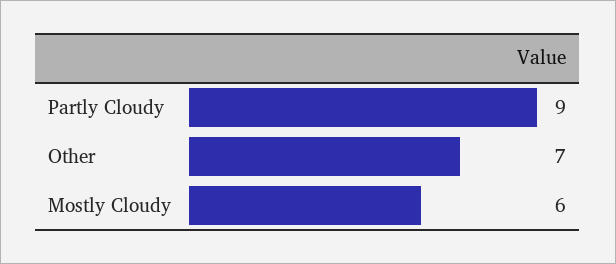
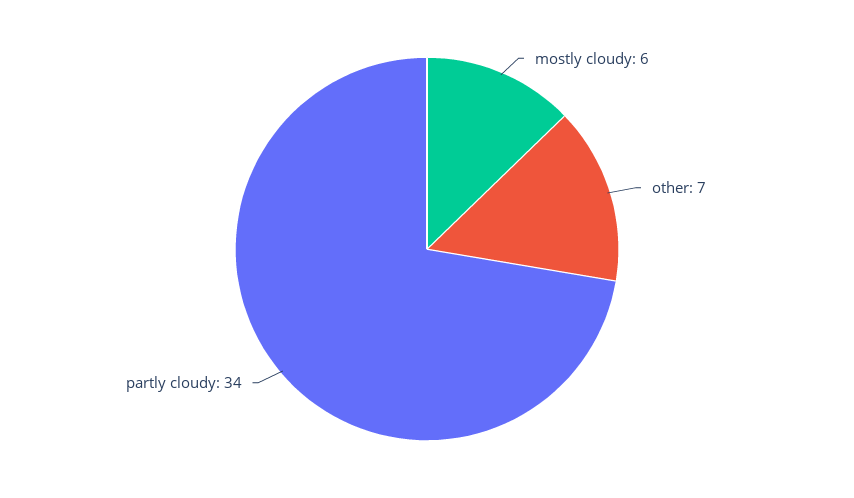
  {
-   "Partly Cloudy": 9,
+   "Partly Cloudy": 34,
    "Other": 7,
    "Mostly Cloudy": 6
  }

